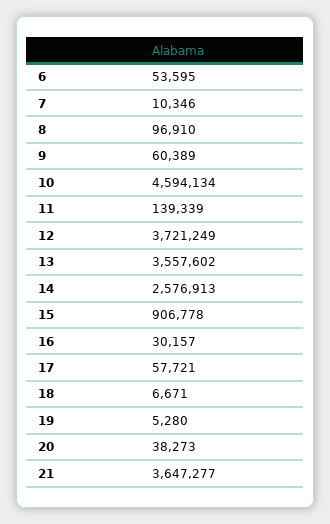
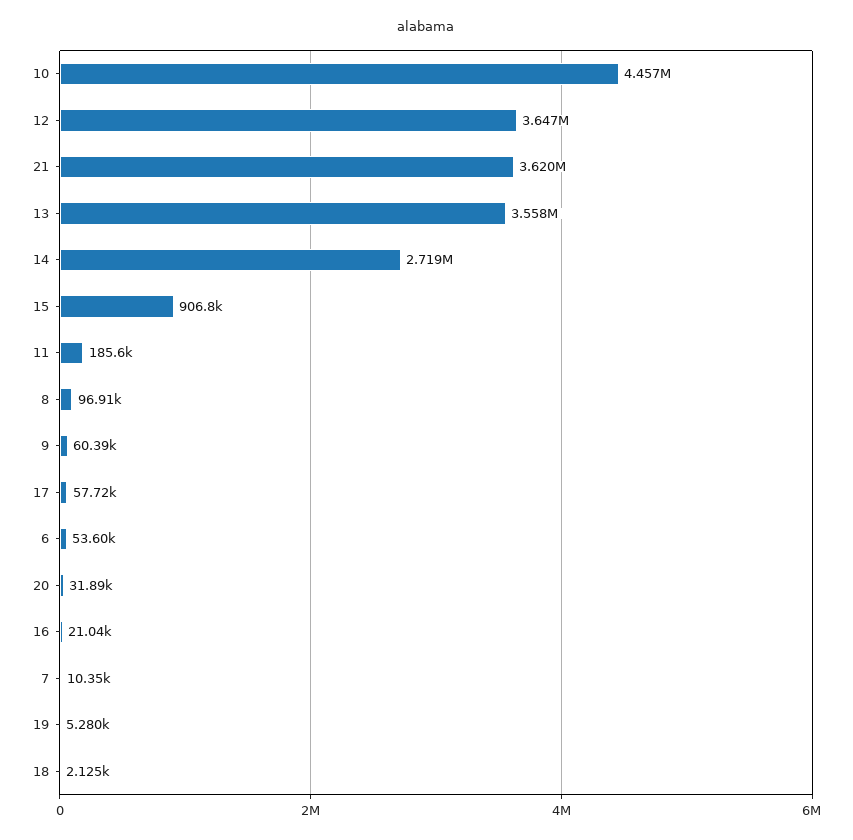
  {
    "6": 53595,
    "7": 10346,
    "8": 96910,
    "9": 60389,
-   "10": 4594134,
+   "10": 4457000,
-   "11": 139339,
+   "11": 185600,
-   "12": 3721249,
+   "12": 3647000,
    "13": 3557602,
-   "14": 2576913,
+   "14": 2719000,
    "15": 906778,
-   "16": 30157,
+   "16": 21040,
    "17": 57721,
-   "18": 6671,
+   "18": 2125,
    "19": 5280,
-   "20": 38273,
+   "20": 31890,
-   "21": 3647277
+   "21": 3620000
  }

